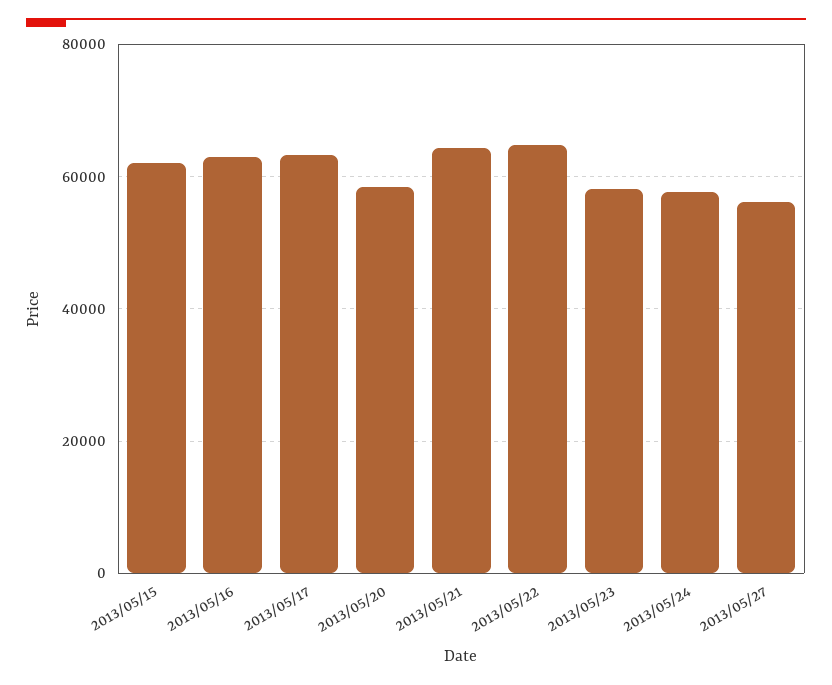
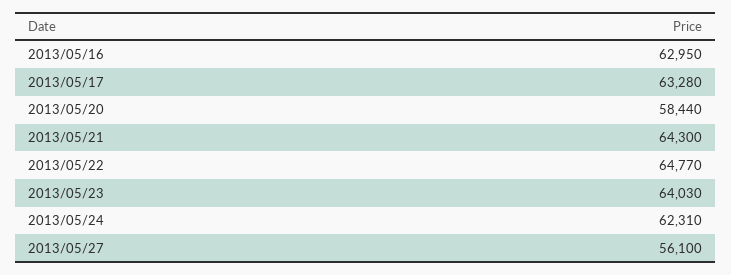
  {
-   "2013/05/15": 62000,
    "2013/05/16": 62950,
    "2013/05/17": 63280,
    "2013/05/20": 58440,
    "2013/05/21": 64300,
    "2013/05/22": 64770,
-   "2013/05/23": 58000,
+   "2013/05/23": 64030,
-   "2013/05/24": 58000,
+   "2013/05/24": 62310,
    "2013/05/27": 56100
  }

